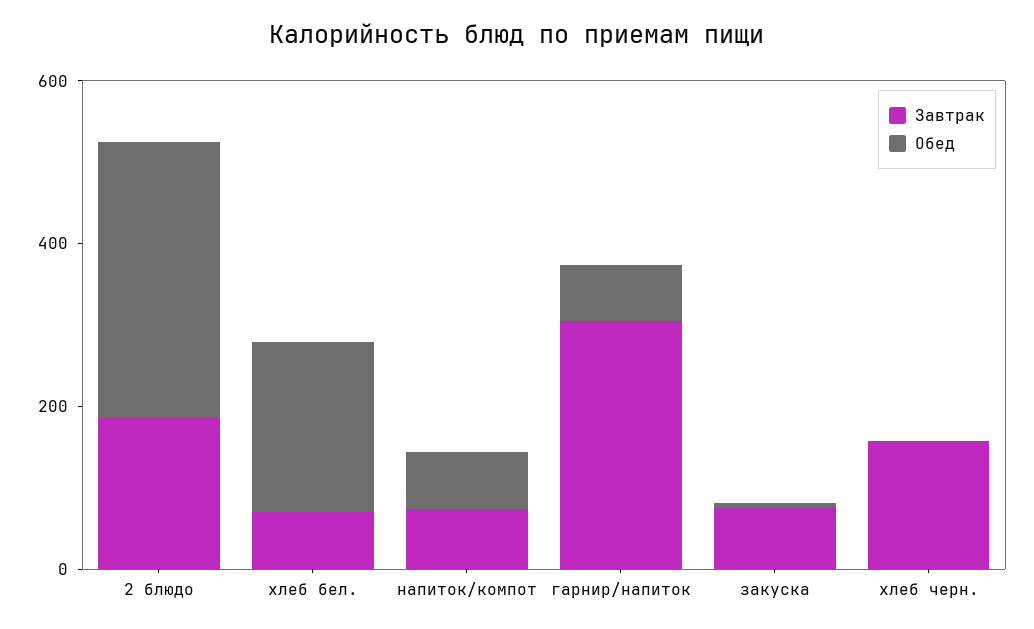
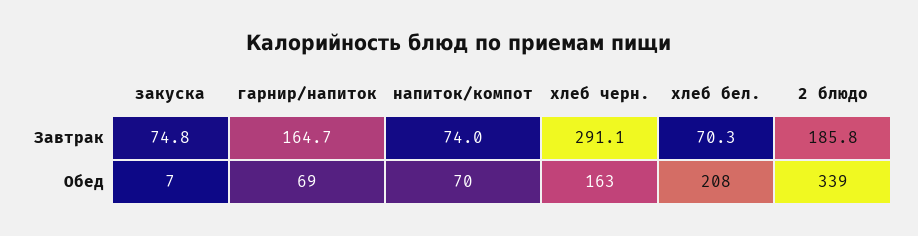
  {
    "Завтрак": {
      "2 блюдо": 185.8,
      "хлеб бел.": 70.3,
      "напиток/компот": 74,
-     "гарнир/напиток": 300,
+     "гарнир/напиток": 164.7,
      "закуска": 74.8,
-     "хлеб черн.": 150
+     "хлеб черн.": 291.1
    },
    "Обед": {
      "2 блюдо": 339,
      "хлеб бел.": 208,
      "напиток/компот": 70,
      "гарнир/напиток": 69,
      "закуска": 7,
-     "хлеб черн.": 0
+     "хлеб черн.": 163
    }
  }

